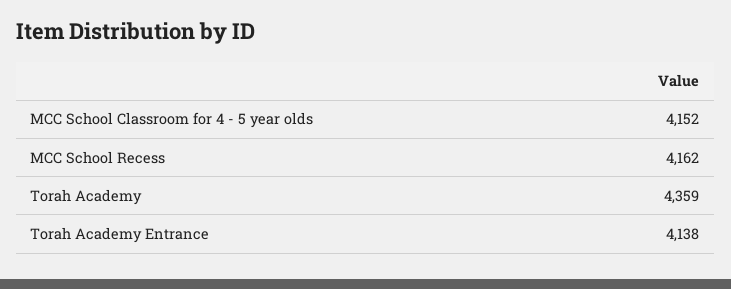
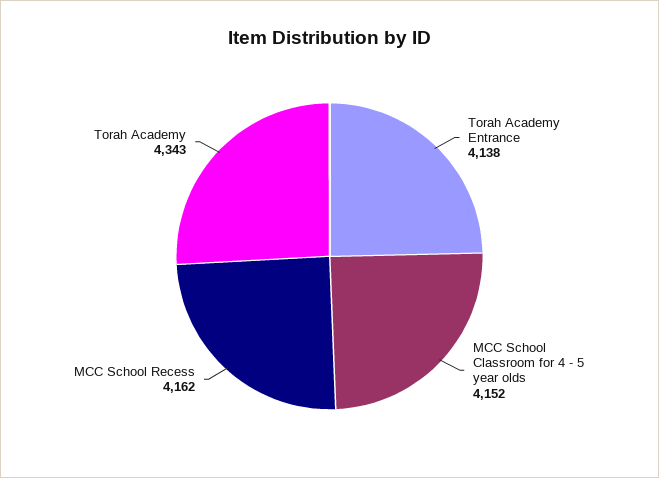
  {
    "MCC School Classroom for 4 - 5 year olds": 4152,
    "MCC School Recess": 4162,
-   "Torah Academy": 4359,
+   "Torah Academy": 4343,
    "Torah Academy Entrance": 4138
  }

